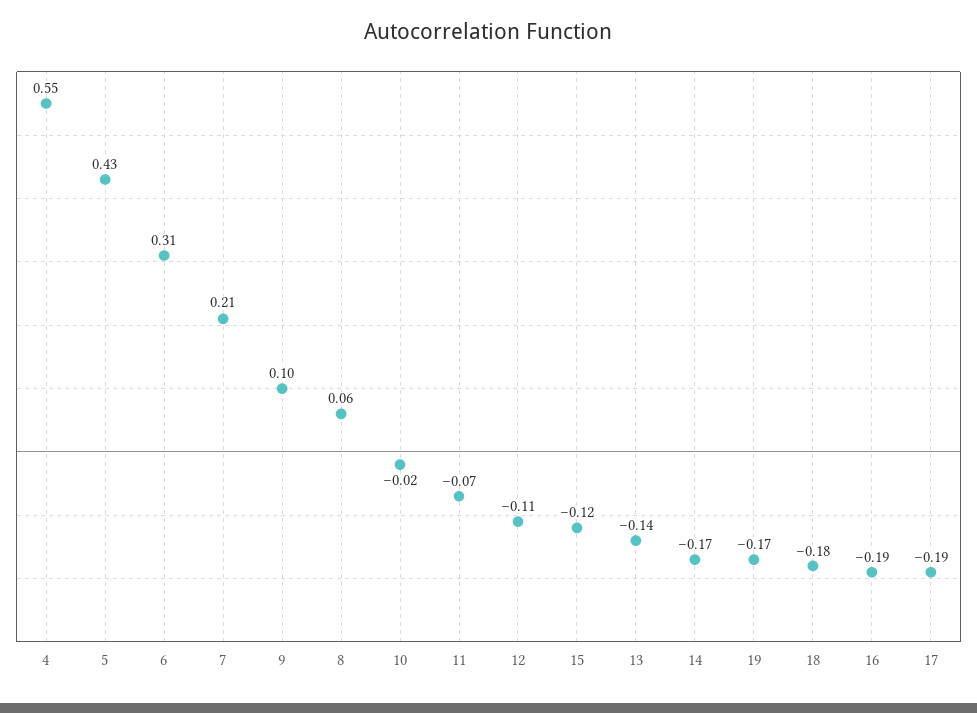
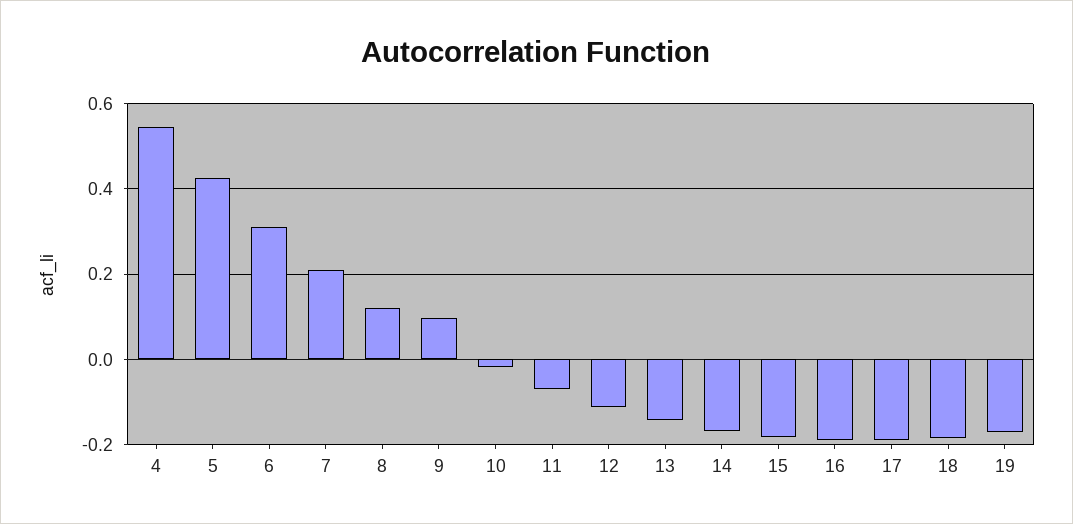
  {
    "4": 0.55,
    "5": 0.43,
    "6": 0.31,
    "7": 0.21,
    "9": 0.1,
-   "8": 0.06,
+   "8": 0.12,
    "10": -0.02,
    "11": -0.07,
    "12": -0.11,
-   "15": -0.12,
+   "15": -0.18,
    "13": -0.14,
    "14": -0.17,
    "19": -0.17,
    "18": -0.18,
    "16": -0.19,
    "17": -0.19
  }

